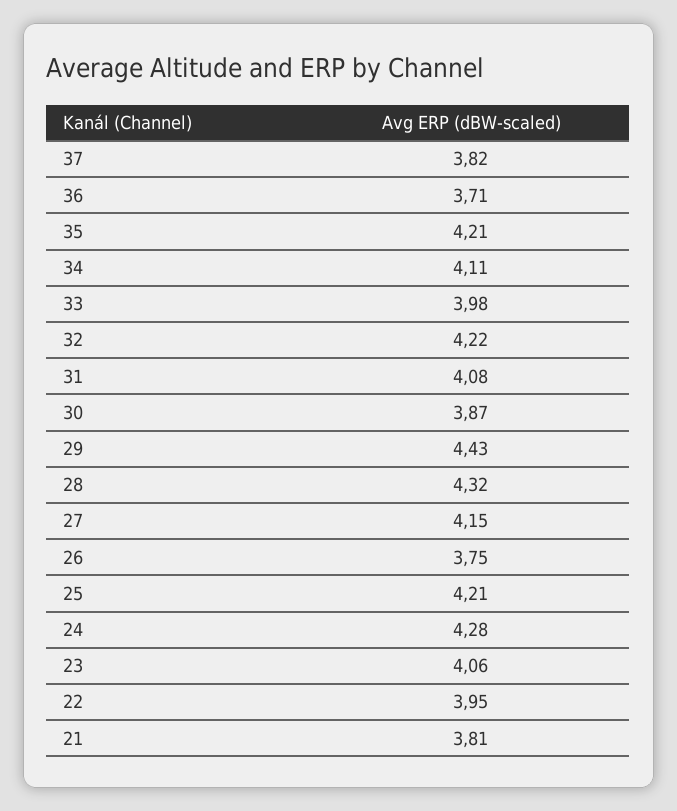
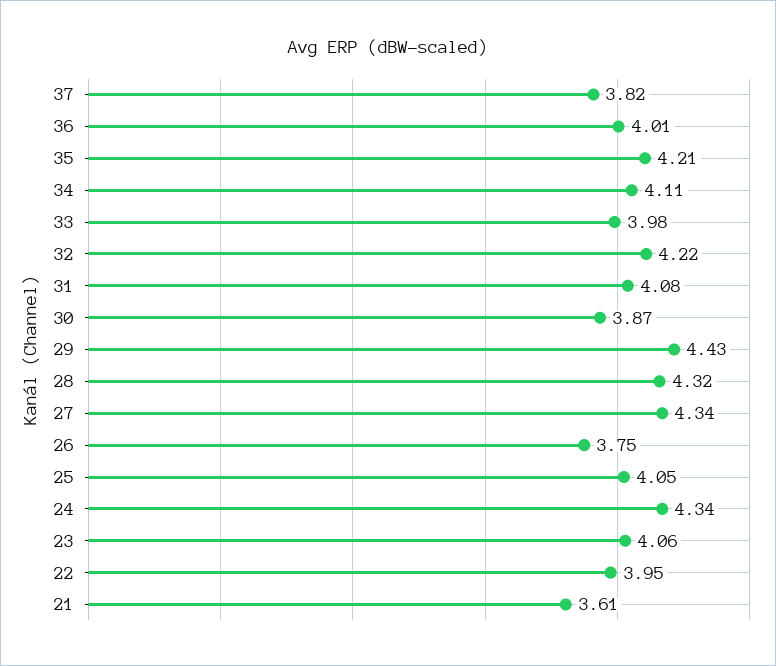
  {
    "37": 3.82,
-   "36": 3.71,
+   "36": 4.01,
    "35": 4.21,
    "34": 4.11,
    "33": 3.98,
    "32": 4.22,
    "31": 4.08,
    "30": 3.87,
    "29": 4.43,
    "28": 4.32,
-   "27": 4.15,
+   "27": 4.34,
    "26": 3.75,
-   "25": 4.21,
+   "25": 4.05,
-   "24": 4.28,
+   "24": 4.34,
    "23": 4.06,
    "22": 3.95,
-   "21": 3.81
+   "21": 3.61
  }

